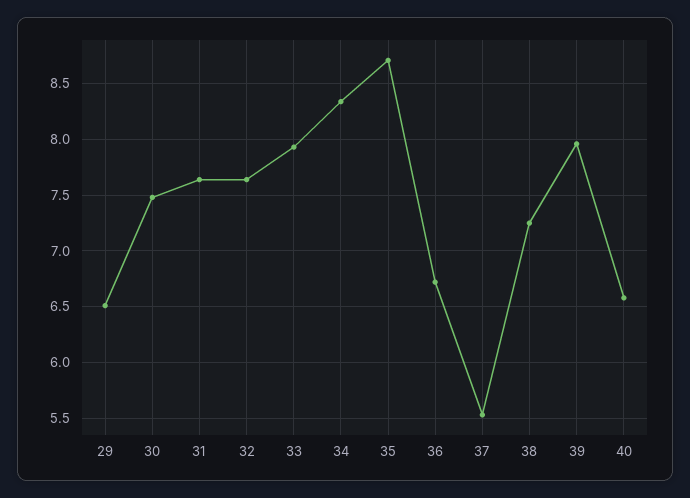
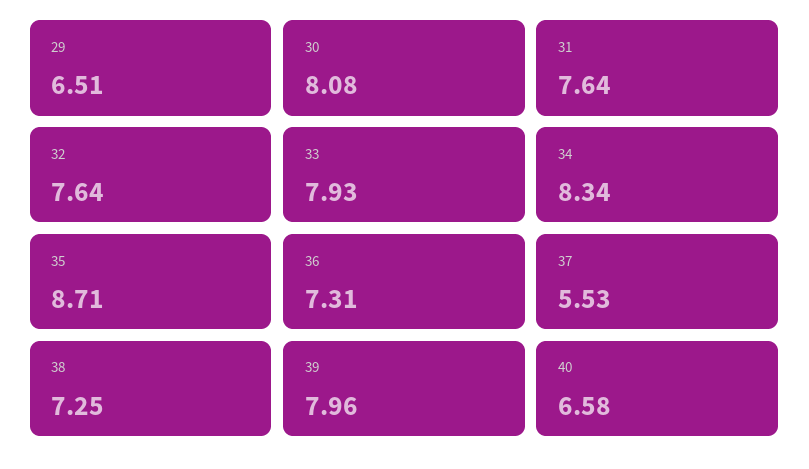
  {
    "29": 6.51,
-   "30": 7.5,
+   "30": 8.08,
    "31": 7.64,
    "32": 7.64,
    "33": 7.93,
    "34": 8.34,
    "35": 8.71,
-   "36": 6.7,
+   "36": 7.31,
    "37": 5.53,
    "38": 7.25,
    "39": 7.96,
    "40": 6.58
  }

